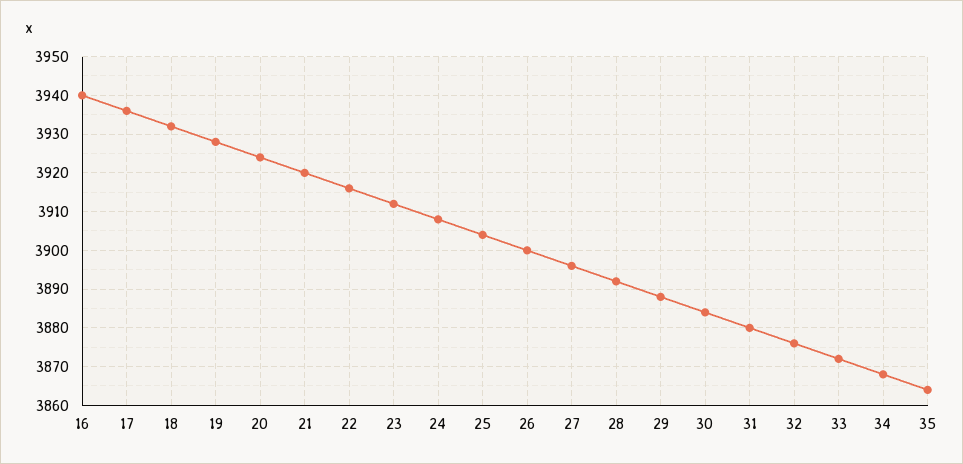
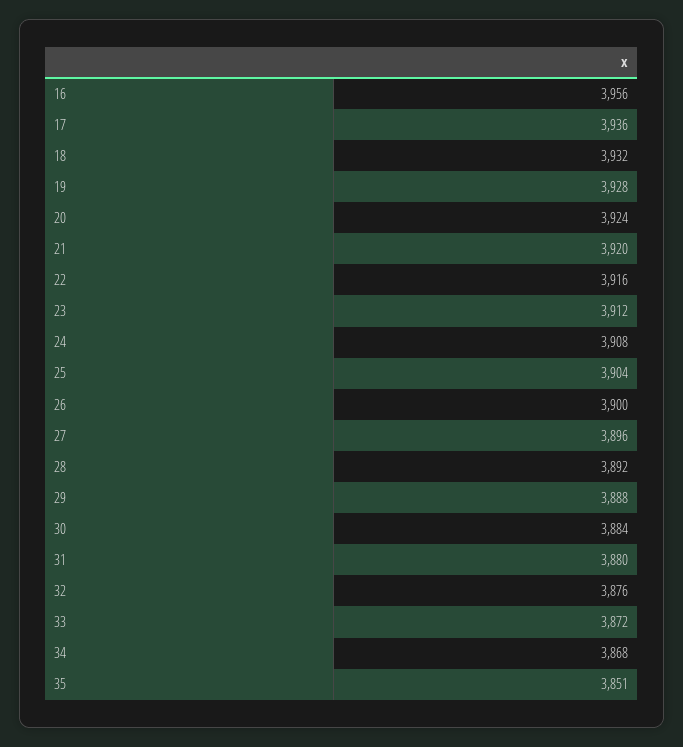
  {
-   "16": 3940,
+   "16": 3956,
    "17": 3936,
    "18": 3932,
    "19": 3928,
    "20": 3924,
    "21": 3920,
    "22": 3916,
    "23": 3912,
    "24": 3908,
    "25": 3904,
    "26": 3900,
    "27": 3896,
    "28": 3892,
    "29": 3888,
    "30": 3884,
    "31": 3880,
    "32": 3876,
    "33": 3872,
    "34": 3868,
-   "35": 3865
+   "35": 3851
  }

